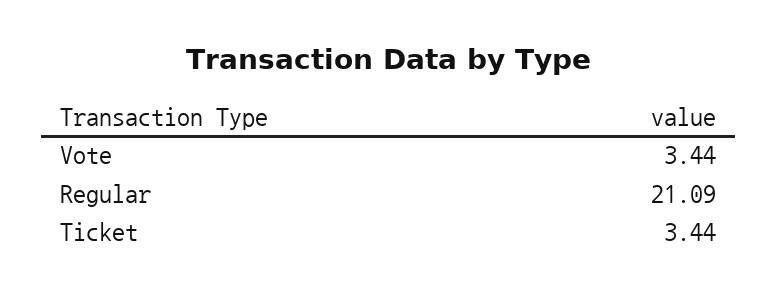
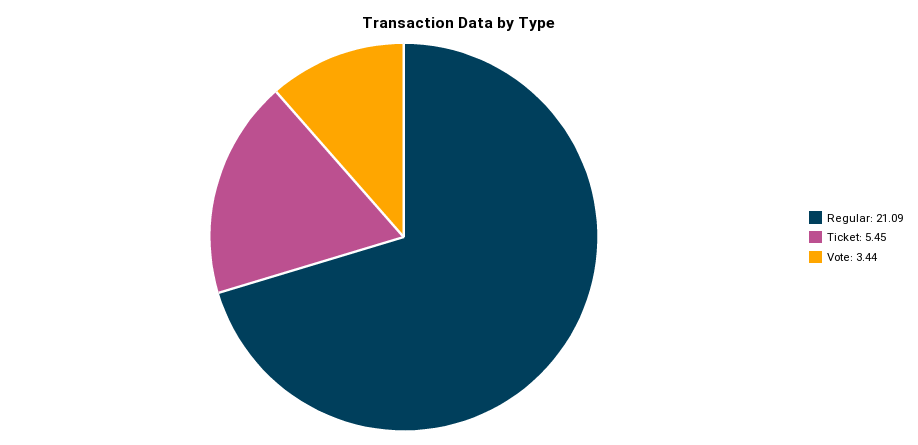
  {
    "Vote": 3.44,
    "Regular": 21.09,
-   "Ticket": 3.44
+   "Ticket": 5.45
  }

